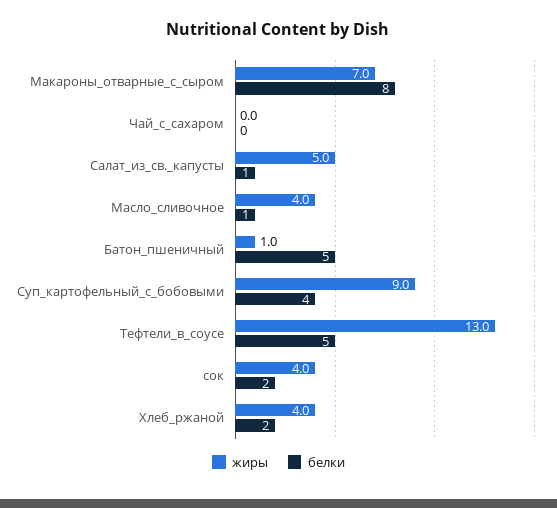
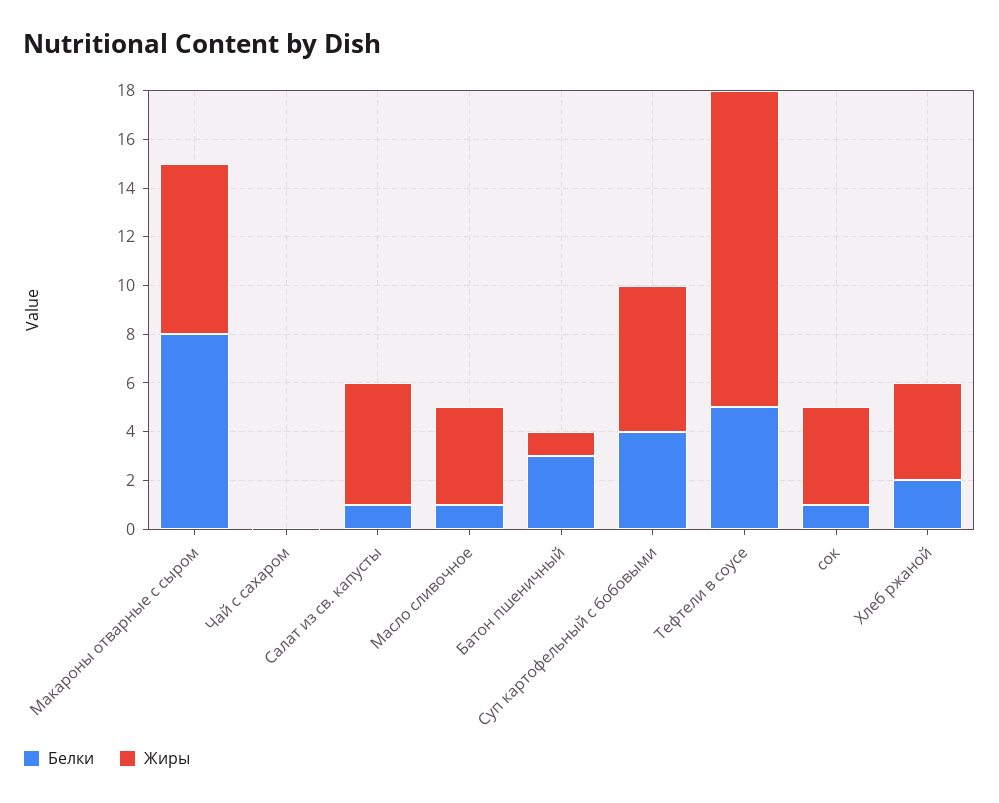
  {
    "жиры": {
      "Макароны_отварные_с_сыром": 7,
      "Чай_с_сахаром": 0,
      "Салат_из_св._капусты": 5,
      "Масло_сливочное": 4,
      "Батон_пшеничный": 1,
-     "Суп_картофельный_с_бобовыми": 9,
+     "Суп_картофельный_с_бобовыми": 6,
      "Тефтели_в_соусе": 13,
      "сок": 4,
      "Хлеб_ржаной": 4
    },
    "белки": {
      "Макароны_отварные_с_сыром": 8,
      "Чай_с_сахаром": 0,
      "Салат_из_св._капусты": 1,
      "Масло_сливочное": 1,
-     "Батон_пшеничный": 5,
+     "Батон_пшеничный": 3,
      "Суп_картофельный_с_бобовыми": 4,
      "Тефтели_в_соусе": 5,
-     "сок": 2,
+     "сок": 1,
      "Хлеб_ржаной": 2
    }
  }

